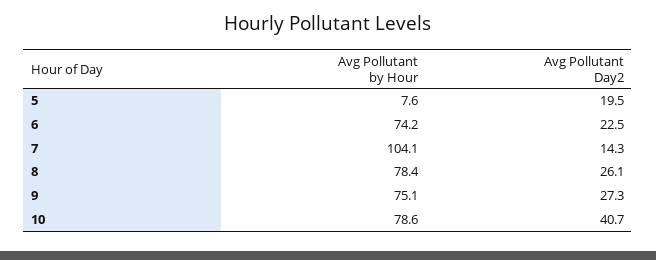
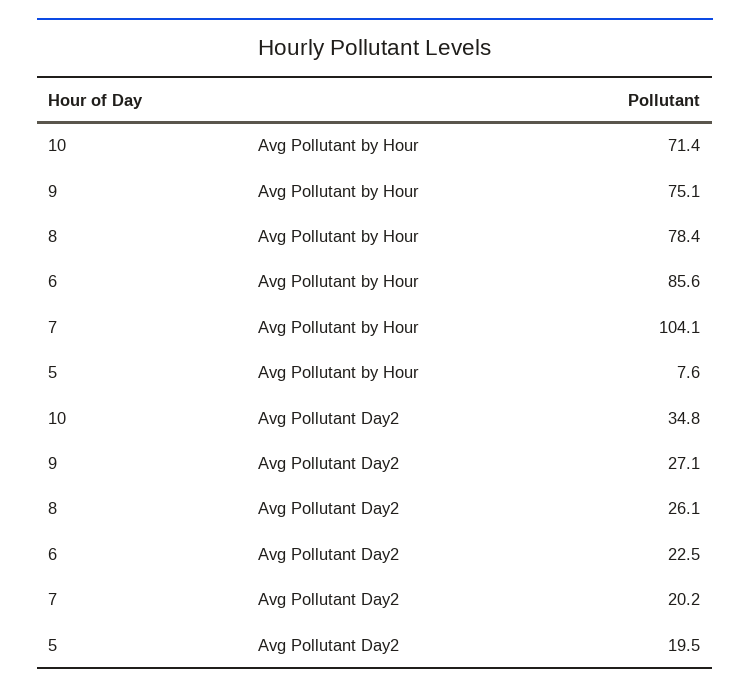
  {
    "Avg Pollutant by Hour": {
      "5": 7.6,
-     "6": 74.2,
+     "6": 85.6,
      "7": 104.1,
      "8": 78.4,
      "9": 75.1,
-     "10": 78.6
+     "10": 71.4
    },
    "Avg Pollutant Day2": {
      "5": 19.5,
      "6": 22.5,
-     "7": 14.3,
+     "7": 20.2,
      "8": 26.1,
-     "9": 27.3,
+     "9": 27.1,
-     "10": 40.7
+     "10": 34.8
    }
  }

